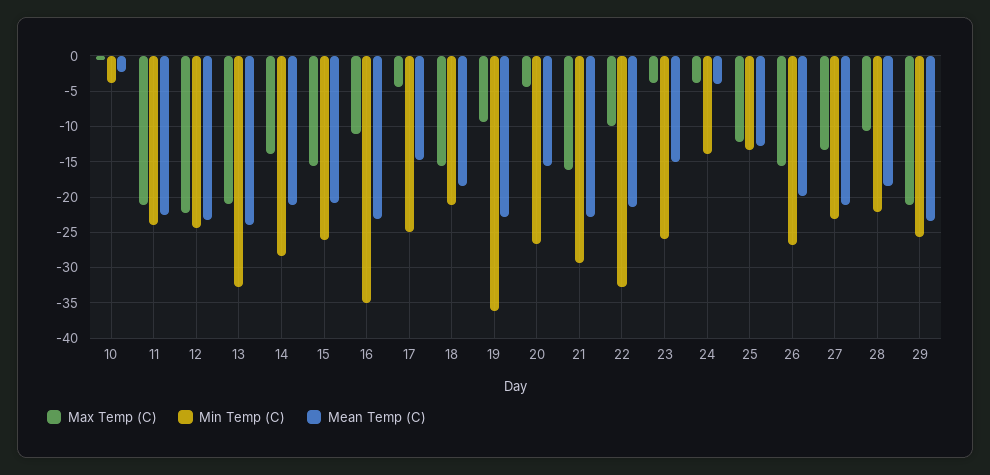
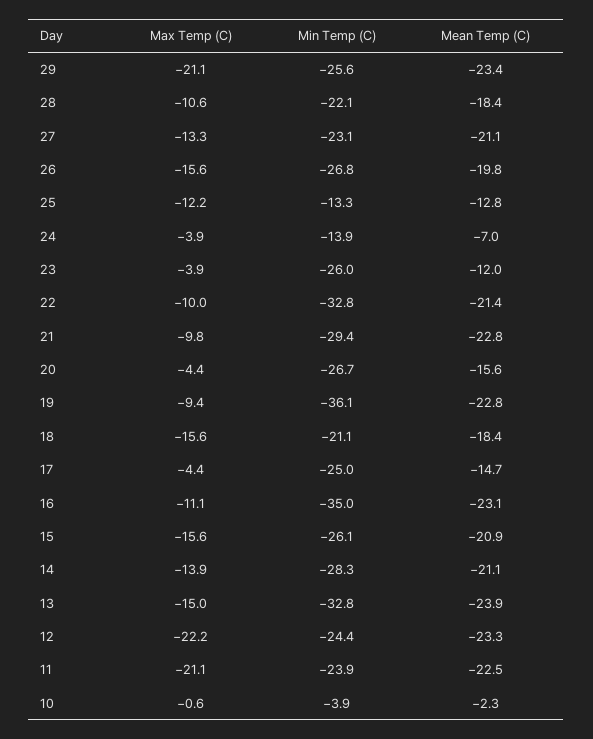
  {
    "Max Temp (C)": {
      "10": -0.6,
      "11": -21.1,
      "12": -22.2,
-     "13": -21,
+     "13": -15,
      "14": -13.9,
      "15": -15.6,
      "16": -11.1,
      "17": -4.4,
      "18": -15.6,
      "19": -9.4,
      "20": -4.4,
-     "21": -16,
+     "21": -9.8,
      "22": -10,
      "23": -3.9,
      "24": -3.9,
      "25": -12.2,
      "26": -15.6,
      "27": -13.3,
      "28": -10.6,
      "29": -21.1
    },
    "Min Temp (C)": {
      "10": -3.9,
      "11": -23.9,
      "12": -24.4,
      "13": -32.8,
      "14": -28.3,
      "15": -26.1,
      "16": -35,
      "17": -25,
      "18": -21.1,
      "19": -36.1,
      "20": -26.7,
      "21": -29.4,
      "22": -32.8,
      "23": -26,
      "24": -13.9,
      "25": -13.3,
      "26": -26.8,
      "27": -23.1,
      "28": -22.1,
      "29": -25.6
    },
    "Mean Temp (C)": {
      "10": -2.3,
      "11": -22.5,
      "12": -23.3,
      "13": -23.9,
      "14": -21.1,
      "15": -20.9,
      "16": -23.1,
      "17": -14.7,
      "18": -18.4,
      "19": -22.8,
      "20": -15.6,
      "21": -22.8,
      "22": -21.4,
-     "23": -15,
+     "23": -12,
-     "24": -4,
+     "24": -7,
      "25": -12.8,
      "26": -19.8,
      "27": -21.1,
      "28": -18.4,
      "29": -23.4
    }
  }

